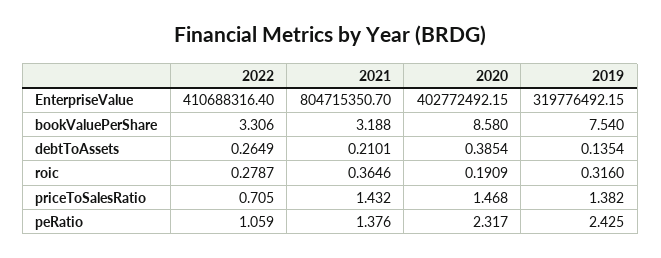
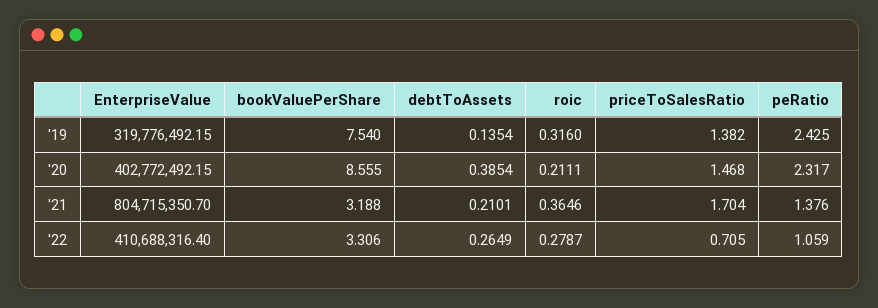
  {
    "2022": {
      "EnterpriseValue": 410688316.4,
      "bookValuePerShare": 3.306,
      "debtToAssets": 0.2649,
      "roic": 0.2787,
      "priceToSalesRatio": 0.705,
      "peRatio": 1.059
    },
    "2021": {
      "EnterpriseValue": 804715350.7,
      "bookValuePerShare": 3.188,
      "debtToAssets": 0.2101,
      "roic": 0.3646,
-     "priceToSalesRatio": 1.432,
+     "priceToSalesRatio": 1.704,
      "peRatio": 1.376
    },
    "2020": {
      "EnterpriseValue": 402772492.15,
-     "bookValuePerShare": 8.58,
+     "bookValuePerShare": 8.555,
      "debtToAssets": 0.3854,
-     "roic": 0.1909,
+     "roic": 0.2111,
      "priceToSalesRatio": 1.468,
      "peRatio": 2.317
    },
    "2019": {
      "EnterpriseValue": 319776492.15,
      "bookValuePerShare": 7.54,
      "debtToAssets": 0.1354,
      "roic": 0.316,
      "priceToSalesRatio": 1.382,
      "peRatio": 2.425
    }
  }

